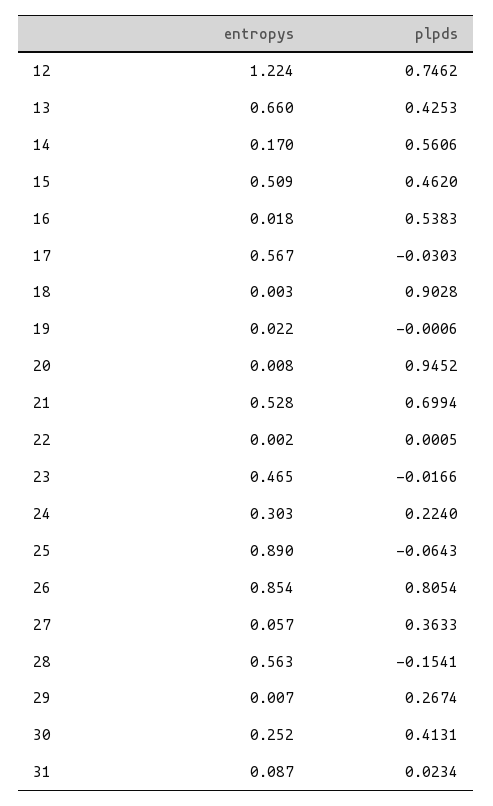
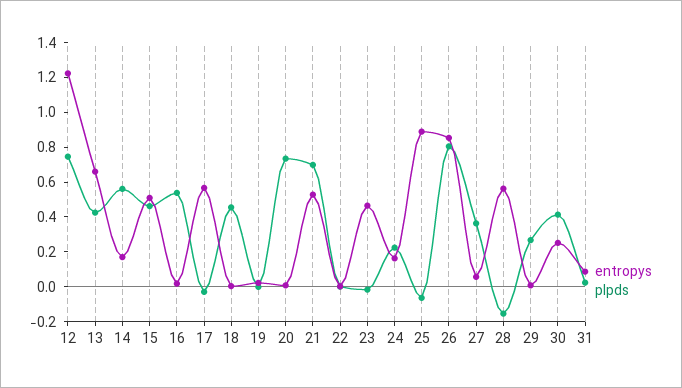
  {
    "entropys": {
      "12": 1.224,
      "13": 0.66,
      "14": 0.17,
      "15": 0.509,
      "16": 0.018,
      "17": 0.567,
      "18": 0.003,
      "19": 0.022,
      "20": 0.008,
      "21": 0.528,
      "22": 0.002,
      "23": 0.465,
-     "24": 0.303,
+     "24": 0.15,
      "25": 0.89,
      "26": 0.854,
      "27": 0.057,
      "28": 0.563,
      "29": 0.007,
      "30": 0.252,
      "31": 0.087
    },
    "plpds": {
      "12": 0.7462,
      "13": 0.4253,
      "14": 0.5606,
      "15": 0.462,
      "16": 0.5383,
      "17": -0.0303,
-     "18": 0.9028,
+     "18": 0.45,
      "19": -0.0006,
-     "20": 0.9452,
+     "20": 0.75,
      "21": 0.6994,
      "22": 0.0005,
      "23": -0.0166,
      "24": 0.224,
      "25": -0.0643,
      "26": 0.8054,
      "27": 0.3633,
      "28": -0.1541,
      "29": 0.2674,
      "30": 0.4131,
      "31": 0.0234
    }
  }

